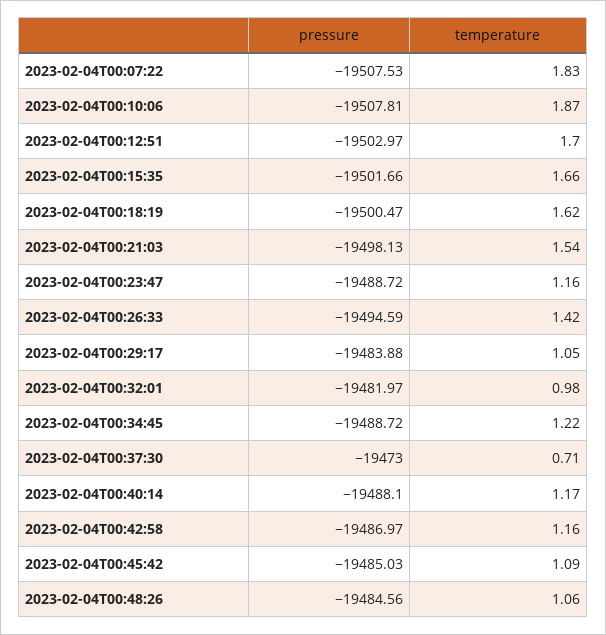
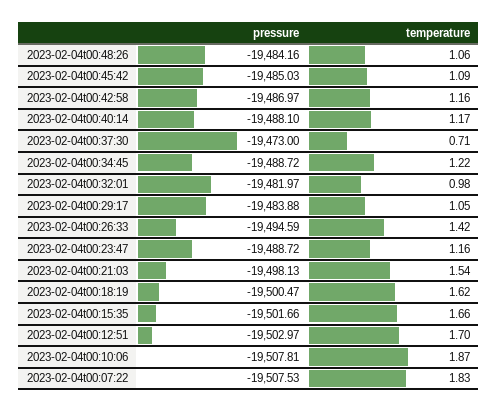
  {
    "pressure": {
      "2023-02-04T00:07:22": -19507.53,
      "2023-02-04T00:10:06": -19507.81,
      "2023-02-04T00:12:51": -19502.97,
      "2023-02-04T00:15:35": -19501.66,
      "2023-02-04T00:18:19": -19500.47,
      "2023-02-04T00:21:03": -19498.13,
      "2023-02-04T00:23:47": -19488.72,
      "2023-02-04T00:26:33": -19494.59,
      "2023-02-04T00:29:17": -19483.88,
      "2023-02-04T00:32:01": -19481.97,
      "2023-02-04T00:34:45": -19488.72,
      "2023-02-04T00:37:30": -19473,
      "2023-02-04T00:40:14": -19488.1,
      "2023-02-04T00:42:58": -19486.97,
      "2023-02-04T00:45:42": -19485.03,
-     "2023-02-04T00:48:26": -19484.56
+     "2023-02-04T00:48:26": -19484.16
    },
    "temperature": {
      "2023-02-04T00:07:22": 1.83,
      "2023-02-04T00:10:06": 1.87,
      "2023-02-04T00:12:51": 1.7,
      "2023-02-04T00:15:35": 1.66,
      "2023-02-04T00:18:19": 1.62,
      "2023-02-04T00:21:03": 1.54,
      "2023-02-04T00:23:47": 1.16,
      "2023-02-04T00:26:33": 1.42,
      "2023-02-04T00:29:17": 1.05,
      "2023-02-04T00:32:01": 0.98,
      "2023-02-04T00:34:45": 1.22,
      "2023-02-04T00:37:30": 0.71,
      "2023-02-04T00:40:14": 1.17,
      "2023-02-04T00:42:58": 1.16,
      "2023-02-04T00:45:42": 1.09,
      "2023-02-04T00:48:26": 1.06
    }
  }

